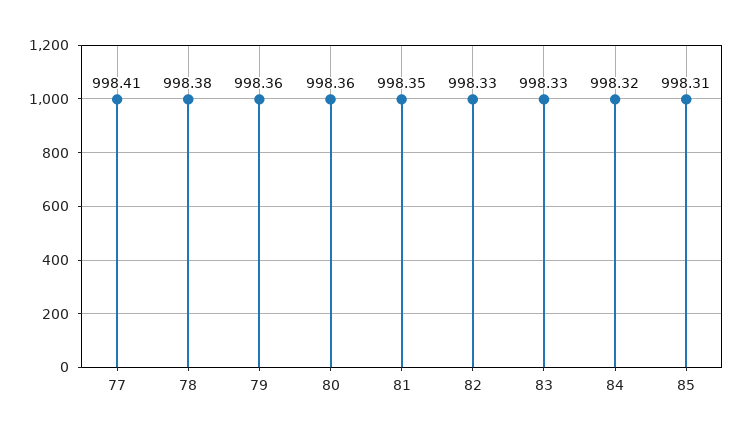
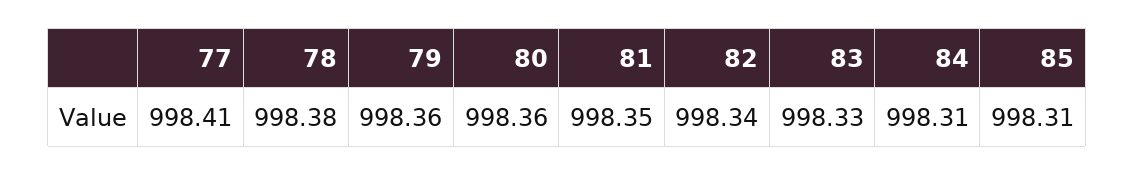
  {
    "77": 998.41,
    "78": 998.38,
    "79": 998.36,
    "80": 998.36,
    "81": 998.35,
-   "82": 998.33,
+   "82": 998.34,
    "83": 998.33,
-   "84": 998.32,
+   "84": 998.31,
    "85": 998.31
  }

